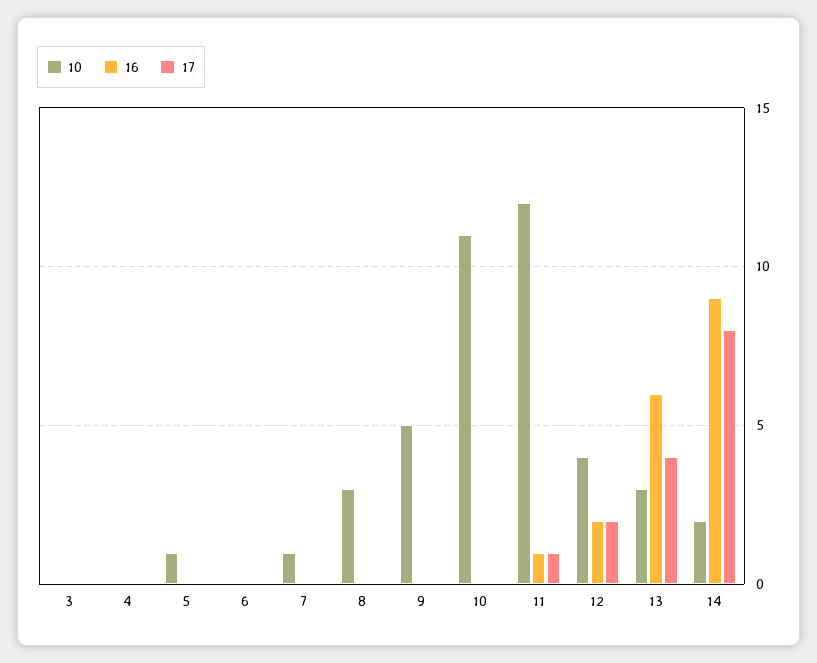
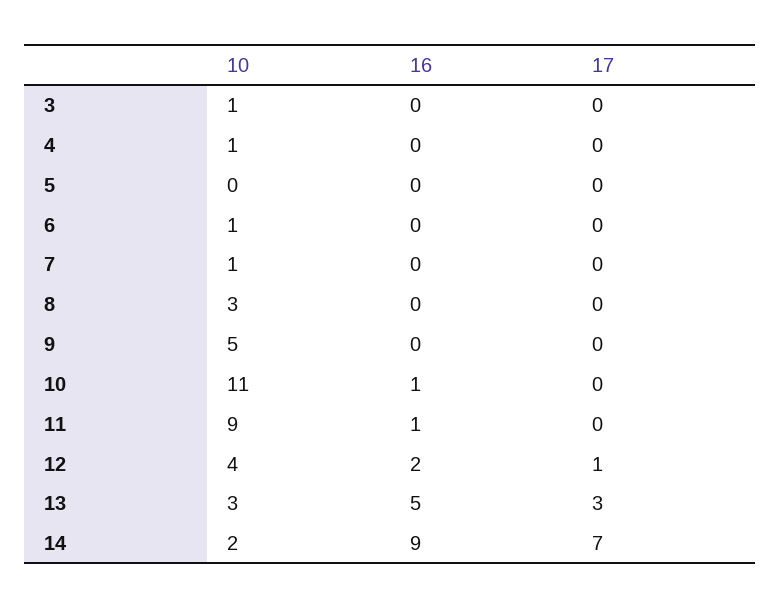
  {
    "10": {
-     "3": 0,
+     "3": 1,
-     "4": 0,
+     "4": 1,
-     "5": 1,
+     "5": 0,
-     "6": 0,
+     "6": 1,
      "7": 1,
      "8": 3,
      "9": 5,
      "10": 11,
-     "11": 12,
+     "11": 9,
      "12": 4,
      "13": 3,
      "14": 2
    },
    "16": {
      "3": 0,
      "4": 0,
      "5": 0,
      "6": 0,
      "7": 0,
      "8": 0,
      "9": 0,
-     "10": 0,
+     "10": 1,
      "11": 1,
      "12": 2,
-     "13": 6,
+     "13": 5,
      "14": 9
    },
    "17": {
      "3": 0,
      "4": 0,
      "5": 0,
      "6": 0,
      "7": 0,
      "8": 0,
      "9": 0,
      "10": 0,
-     "11": 1,
+     "11": 0,
-     "12": 2,
+     "12": 1,
-     "13": 4,
+     "13": 3,
-     "14": 8
+     "14": 7
    }
  }

